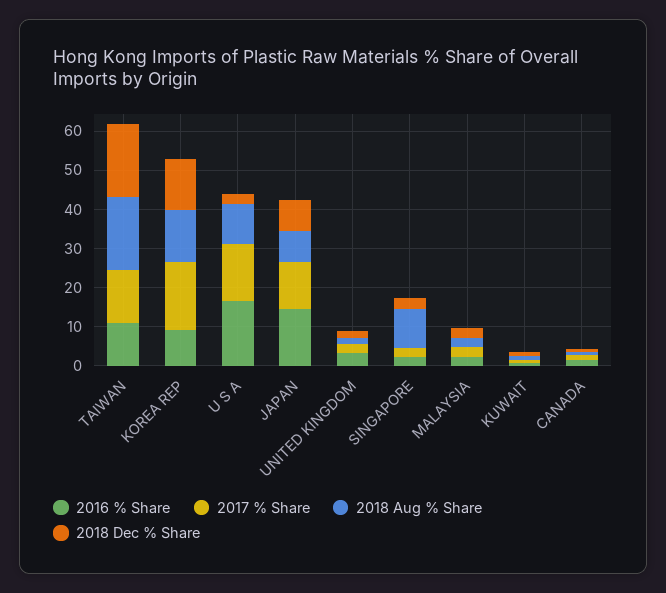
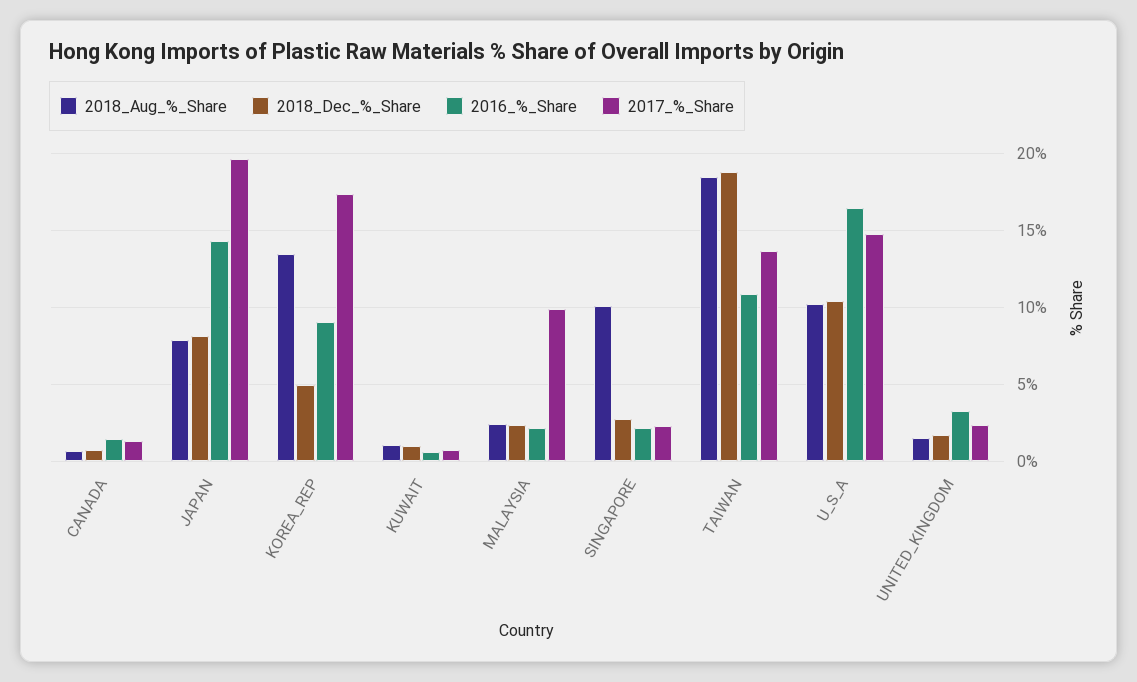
  {
    "2016 % Share": {
      "TAIWAN": 11,
      "KOREA REP": 9,
      "U S A": 16.5,
      "JAPAN": 14.5,
      "UNITED KINGDOM": 3.5,
      "SINGAPORE": 2,
      "MALAYSIA": 2,
      "KUWAIT": 0.5,
      "CANADA": 1.5
    },
    "2017 % Share": {
      "TAIWAN": 13.5,
      "KOREA REP": 17.5,
      "U S A": 15,
-     "JAPAN": 12.5,
+     "JAPAN": 19.5,
      "UNITED KINGDOM": 2.5,
      "SINGAPORE": 2.5,
-     "MALAYSIA": 2.5,
+     "MALAYSIA": 10,
      "KUWAIT": 0.5,
      "CANADA": 1.5
    },
    "2018 Aug % Share": {
      "TAIWAN": 18.5,
      "KOREA REP": 13.5,
      "U S A": 10,
      "JAPAN": 8,
      "UNITED KINGDOM": 1.5,
      "SINGAPORE": 10,
      "MALAYSIA": 2.5,
      "KUWAIT": 1,
      "CANADA": 0.5
    },
    "2018 Dec % Share": {
      "TAIWAN": 19,
-     "KOREA REP": 12.5,
+     "KOREA REP": 5,
-     "U S A": 2.5,
+     "U S A": 10.5,
      "JAPAN": 8,
      "UNITED KINGDOM": 1.5,
      "SINGAPORE": 3,
      "MALAYSIA": 2.5,
      "KUWAIT": 1,
      "CANADA": 0.5
    }
  }

